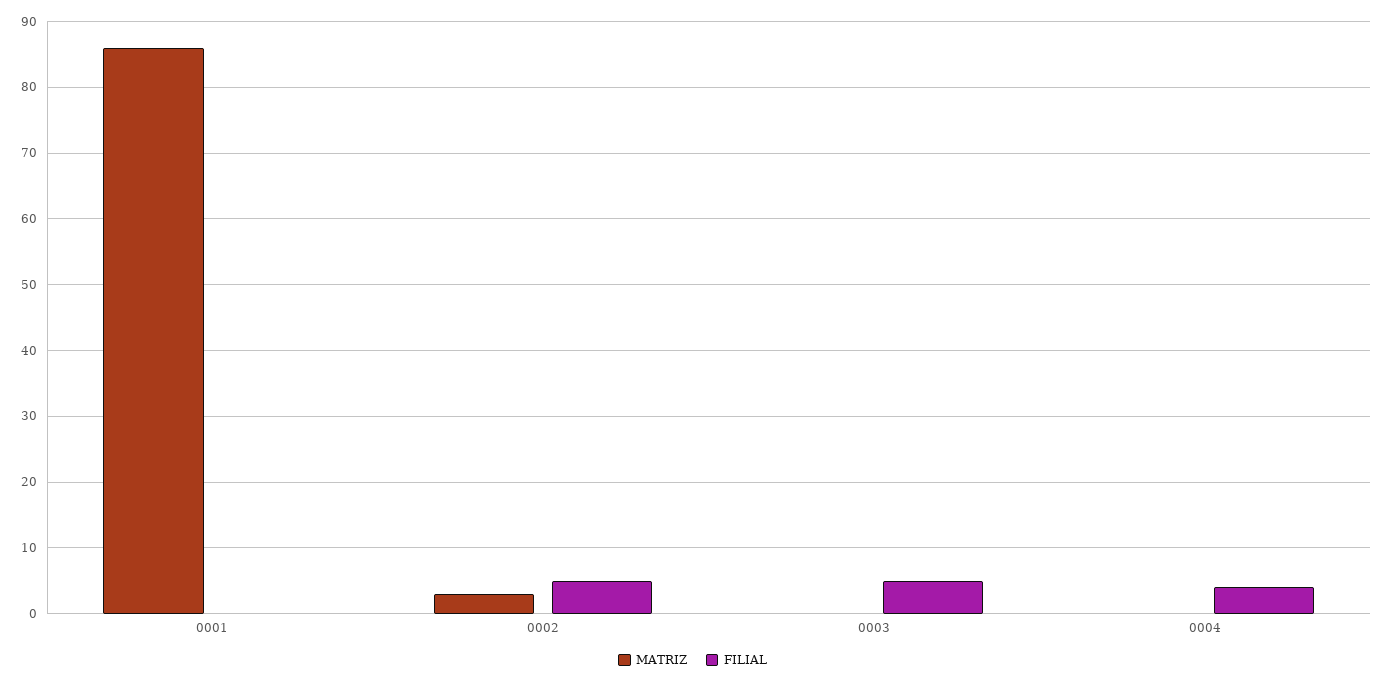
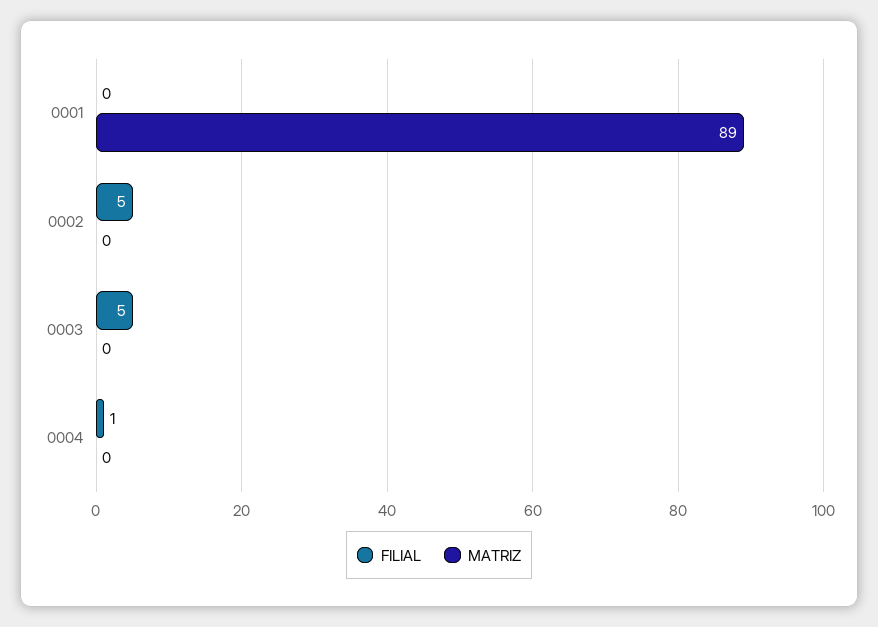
  {
    "MATRIZ": {
-     "0001": 86,
+     "0001": 89,
-     "0002": 3,
+     "0002": 0,
      "0003": 0,
      "0004": 0
    },
    "FILIAL": {
      "0001": 0,
      "0002": 5,
      "0003": 5,
-     "0004": 4
+     "0004": 1
    }
  }

